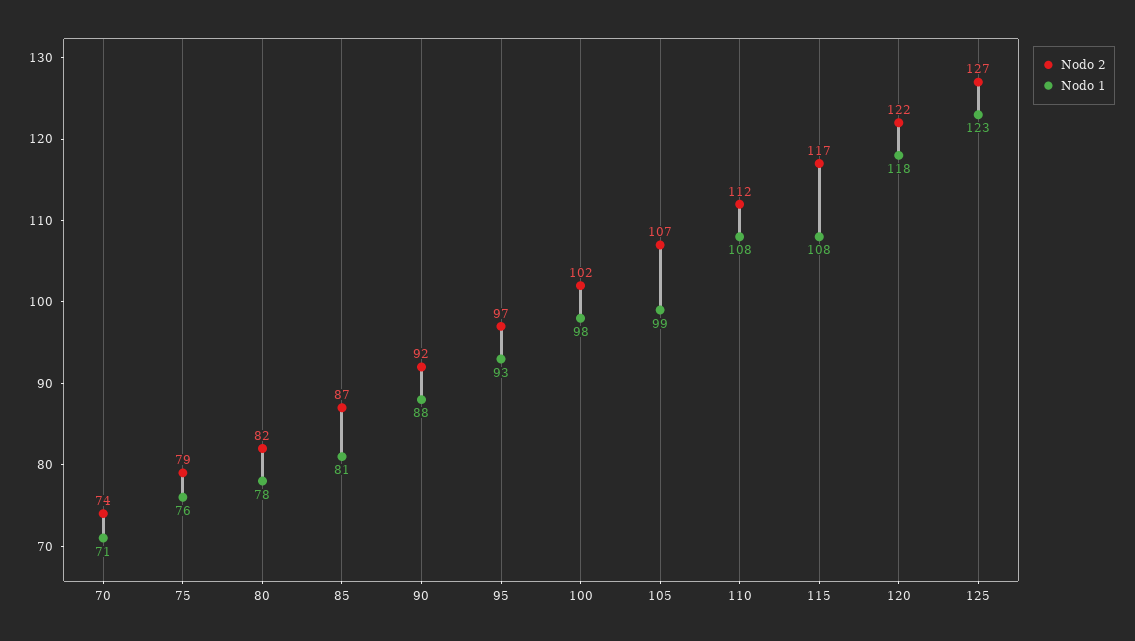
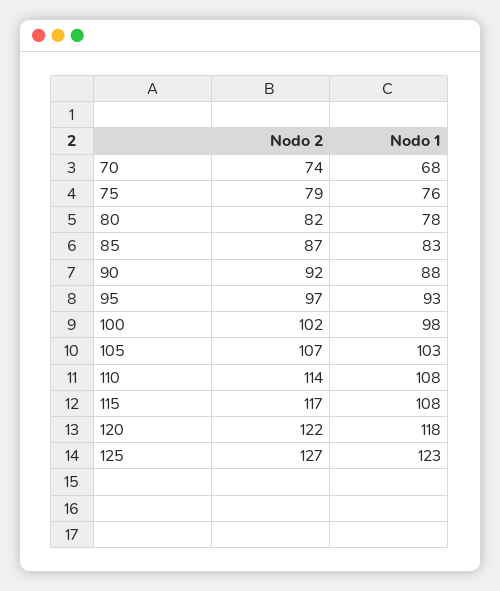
  {
    "Nodo 2": {
      "70": 74,
      "75": 79,
      "80": 82,
      "85": 87,
      "90": 92,
      "95": 97,
      "100": 102,
      "105": 107,
-     "110": 112,
+     "110": 114,
      "115": 117,
      "120": 122,
      "125": 127
    },
    "Nodo 1": {
-     "70": 71,
+     "70": 68,
      "75": 76,
      "80": 78,
-     "85": 81,
+     "85": 83,
      "90": 88,
      "95": 93,
      "100": 98,
-     "105": 99,
+     "105": 103,
      "110": 108,
      "115": 108,
      "120": 118,
      "125": 123
    }
  }

